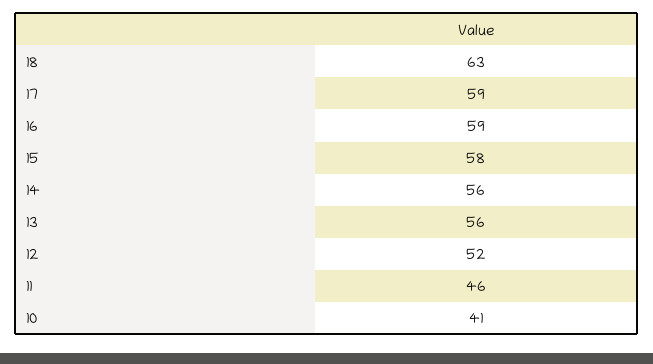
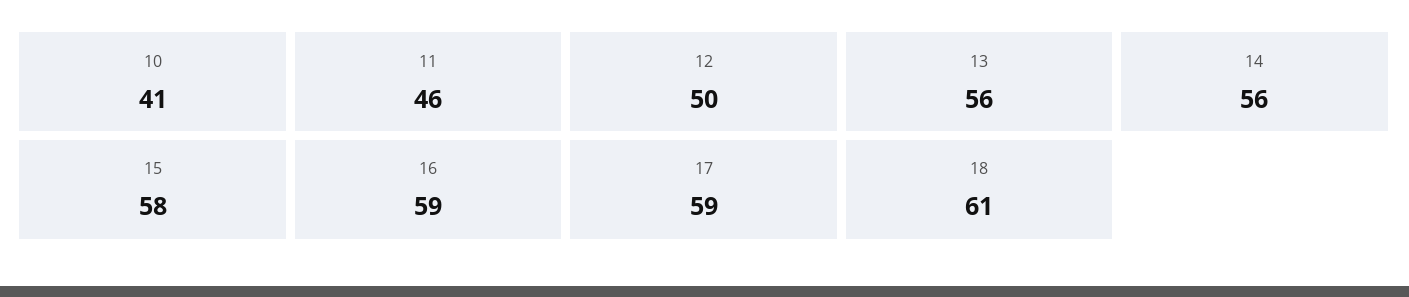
  {
-   "18": 63,
+   "18": 61,
    "17": 59,
    "16": 59,
    "15": 58,
    "14": 56,
    "13": 56,
-   "12": 52,
+   "12": 50,
    "11": 46,
    "10": 41
  }

